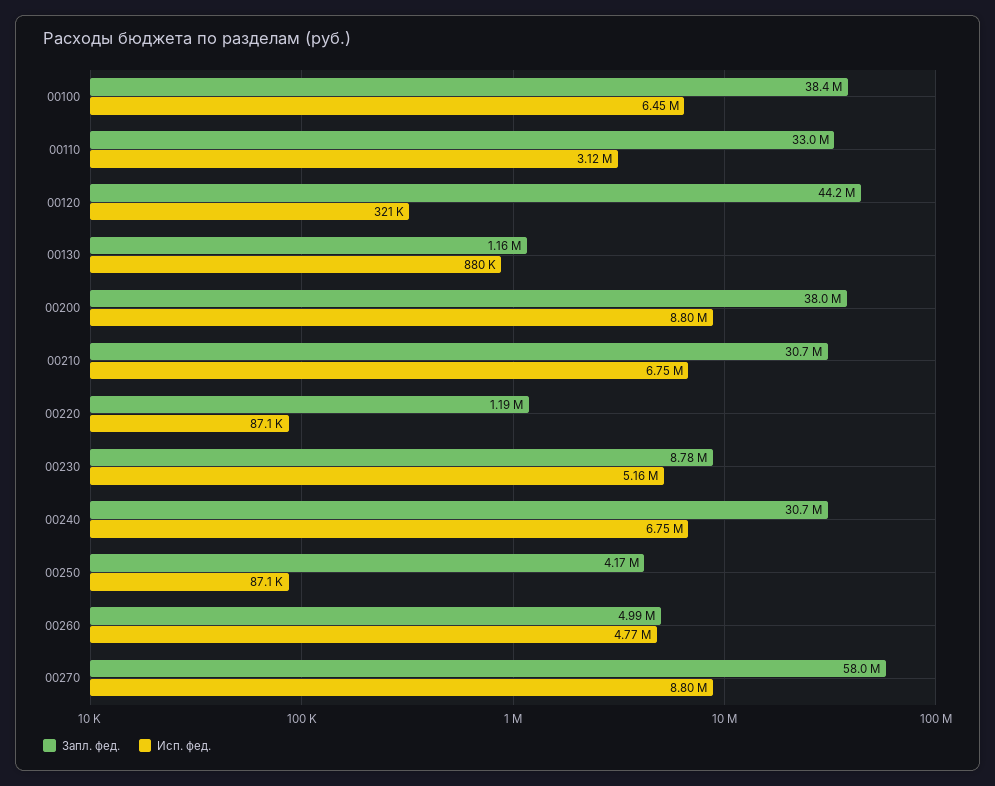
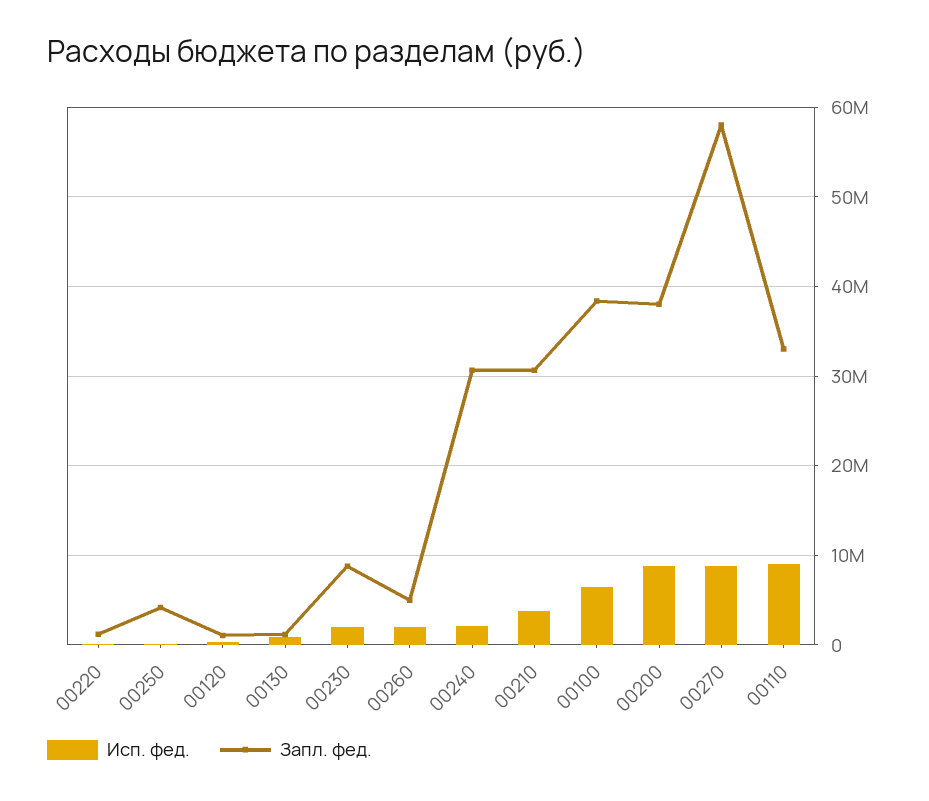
  {
    "Запл. фед.": {
      "00100": 38400000,
      "00110": 33000000,
-     "00120": 44200000,
+     "00120": 1000000,
      "00130": 1160000,
      "00200": 38000000,
      "00210": 30700000,
      "00220": 1190000,
      "00230": 8780000,
      "00240": 30700000,
      "00250": 4170000,
      "00260": 4990000,
      "00270": 58000000
    },
    "Исп. фед.": {
      "00100": 6450000,
-     "00110": 3120000,
+     "00110": 9000000,
      "00120": 321000,
      "00130": 880000,
      "00200": 8800000,
-     "00210": 6750000,
+     "00210": 4000000,
      "00220": 87100,
-     "00230": 5160000,
+     "00230": 2000000,
-     "00240": 6750000,
+     "00240": 2000000,
      "00250": 87100,
-     "00260": 4770000,
+     "00260": 2000000,
      "00270": 8800000
    }
  }

